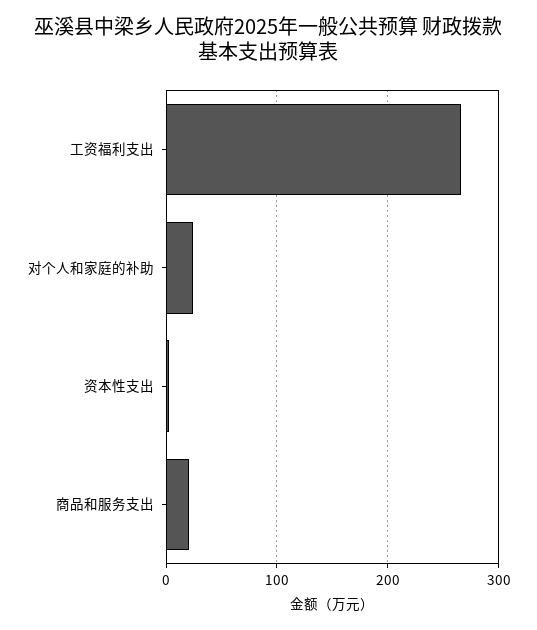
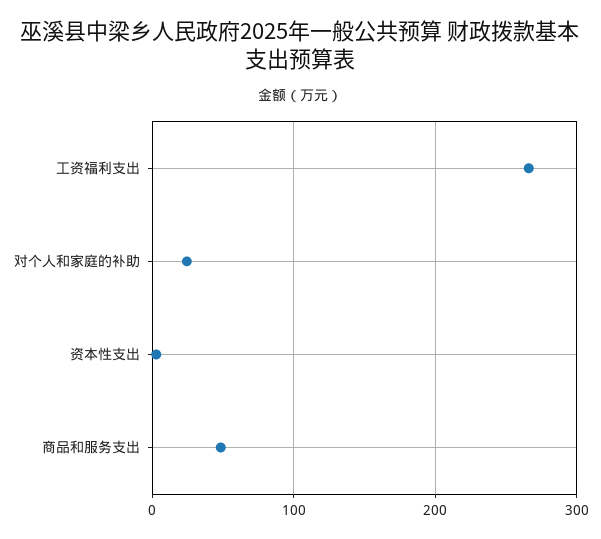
  {
    "工资福利支出": 270,
    "对个人和家庭的补助": 20,
    "资本性支出": 0,
-   "商品和服务支出": 20
+   "商品和服务支出": 50
  }

